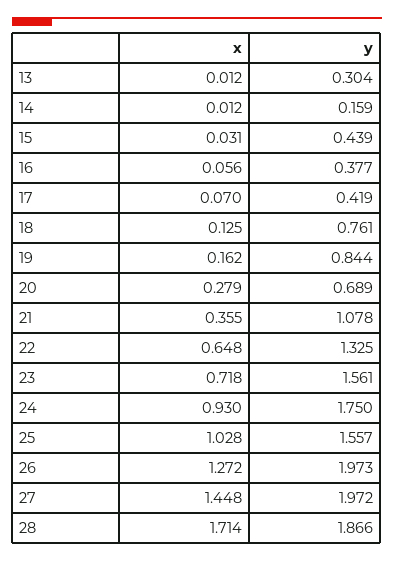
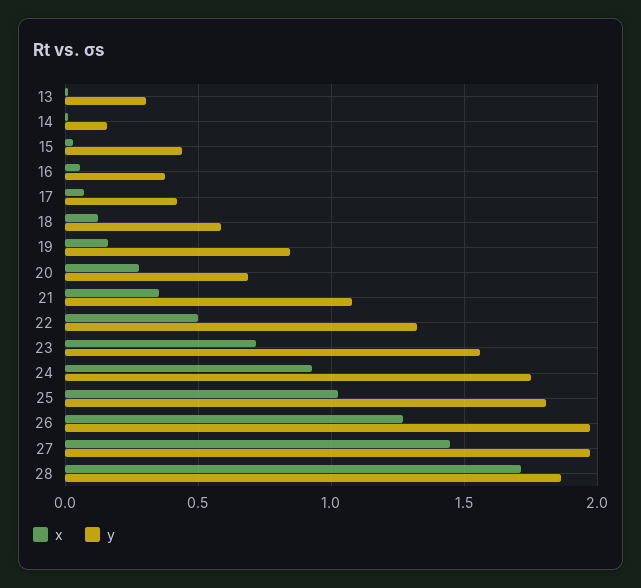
  {
    "x": {
      "13": 0.012,
      "14": 0.012,
      "15": 0.031,
      "16": 0.056,
      "17": 0.07,
      "18": 0.125,
      "19": 0.162,
      "20": 0.279,
      "21": 0.355,
-     "22": 0.648,
+     "22": 0.5,
      "23": 0.718,
      "24": 0.93,
      "25": 1.028,
      "26": 1.272,
      "27": 1.448,
      "28": 1.714
    },
    "y": {
      "13": 0.304,
      "14": 0.159,
      "15": 0.439,
      "16": 0.377,
      "17": 0.419,
-     "18": 0.761,
+     "18": 0.6,
      "19": 0.844,
      "20": 0.689,
      "21": 1.078,
      "22": 1.325,
      "23": 1.561,
      "24": 1.75,
-     "25": 1.557,
+     "25": 1.8,
      "26": 1.973,
      "27": 1.972,
      "28": 1.866
    }
  }

